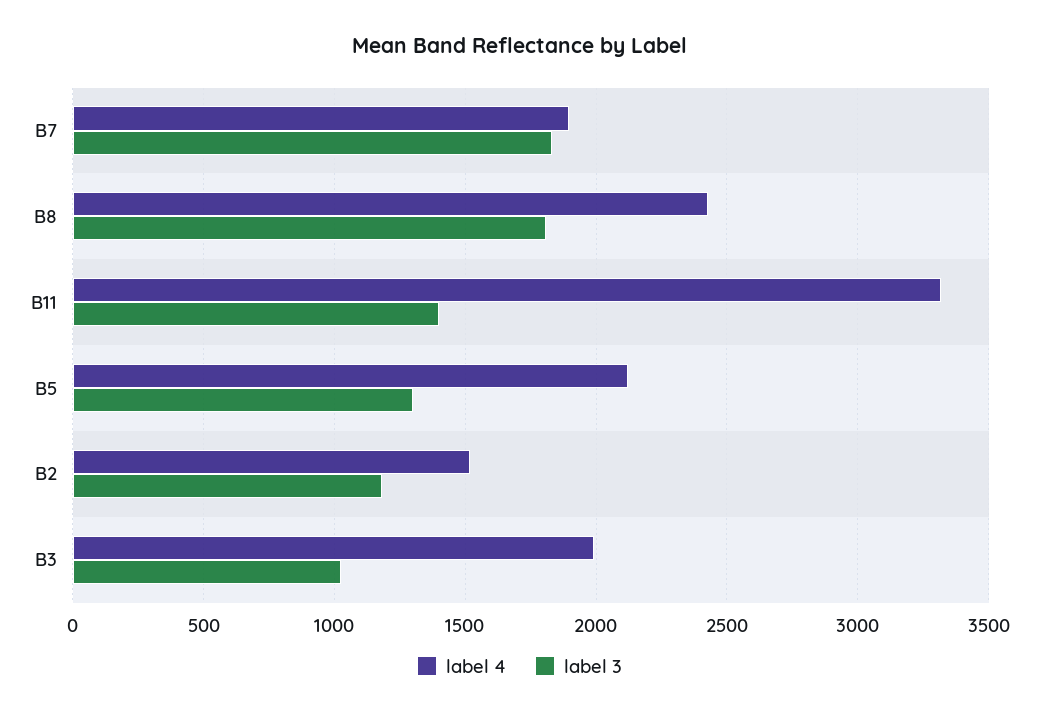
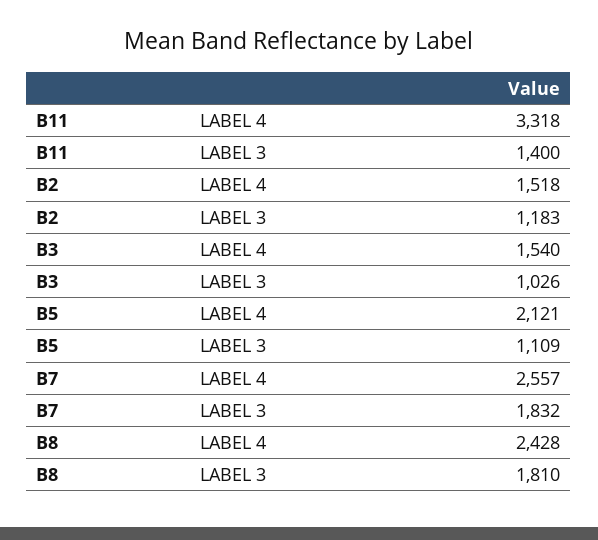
  {
    "label 4": {
-     "B7": 1900,
+     "B7": 2557,
      "B8": 2428,
      "B11": 3318,
      "B5": 2121,
      "B2": 1518,
-     "B3": 2000
+     "B3": 1540
    },
    "label 3": {
      "B7": 1832,
      "B8": 1810,
      "B11": 1400,
-     "B5": 1300,
+     "B5": 1109,
      "B2": 1183,
      "B3": 1026
    }
  }

